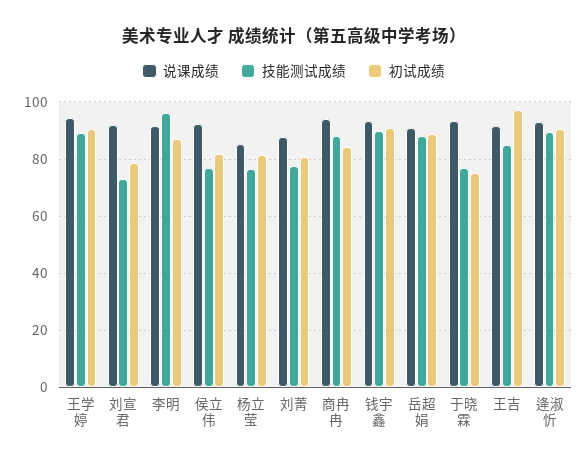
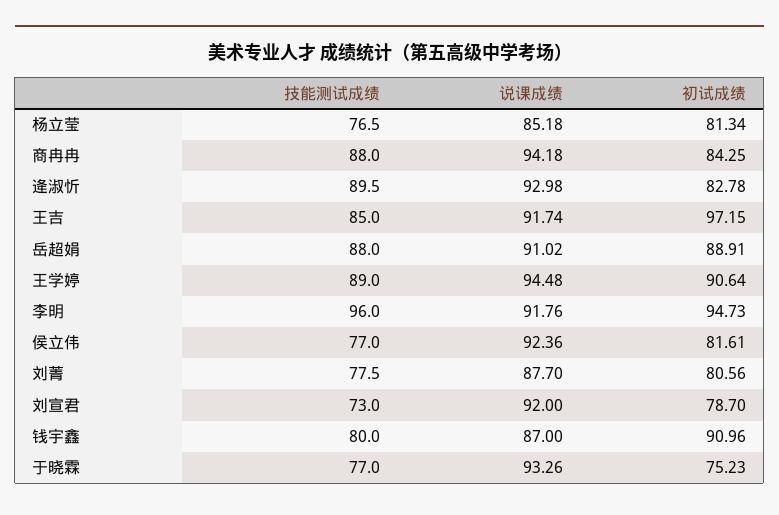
  {
    "说课成绩": {
      "王学婷": 94.48,
      "刘宣君": 92,
      "李明": 91.76,
      "侯立伟": 92.36,
      "杨立莹": 85.18,
      "刘菁": 87.7,
      "商冉冉": 94.18,
-     "钱宇鑫": 92.5,
+     "钱宇鑫": 87,
      "岳超娟": 91.02,
      "于晓霖": 93.26,
      "王吉": 91.74,
      "逄淑忻": 92.98
    },
    "技能测试成绩": {
      "王学婷": 89,
      "刘宣君": 73,
      "李明": 96,
      "侯立伟": 77,
      "杨立莹": 76.5,
      "刘菁": 77.5,
      "商冉冉": 88,
-     "钱宇鑫": 90,
+     "钱宇鑫": 80,
      "岳超娟": 88,
      "于晓霖": 77,
      "王吉": 85,
      "逄淑忻": 89.5
    },
    "初试成绩": {
      "王学婷": 90.64,
      "刘宣君": 78.7,
-     "李明": 87.5,
+     "李明": 94.73,
      "侯立伟": 81.61,
      "杨立莹": 81.34,
      "刘菁": 80.56,
      "商冉冉": 84.25,
      "钱宇鑫": 90.96,
      "岳超娟": 88.91,
      "于晓霖": 75.23,
      "王吉": 97.15,
-     "逄淑忻": 90
+     "逄淑忻": 82.78
    }
  }

